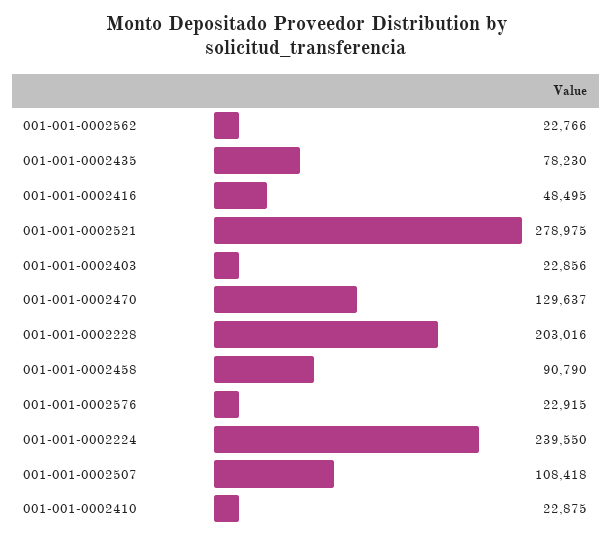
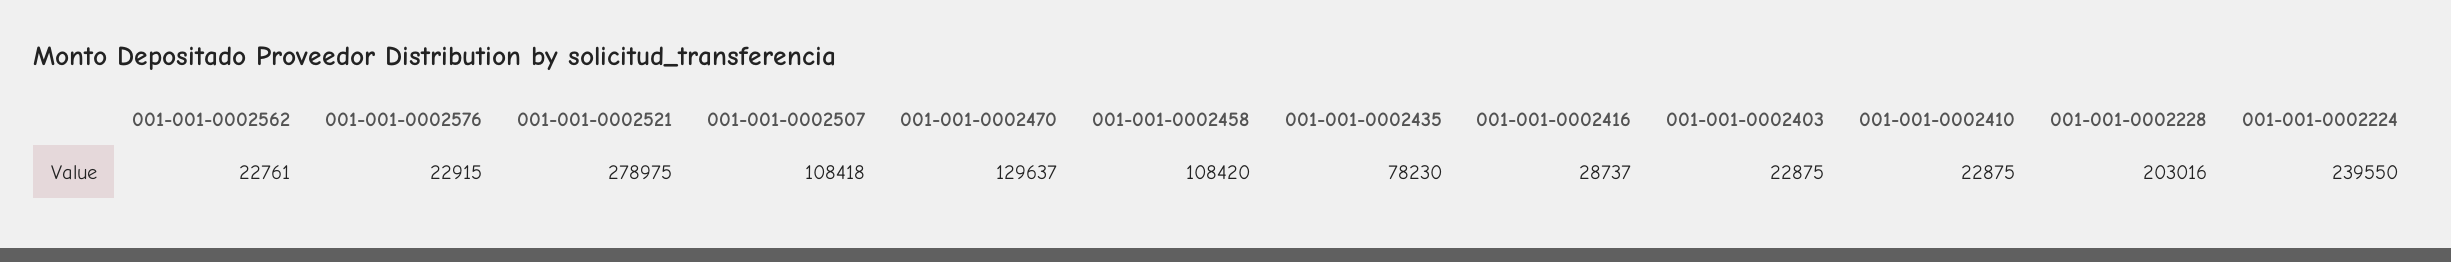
  {
-   "001-001-0002562": 22766,
+   "001-001-0002562": 22761,
    "001-001-0002435": 78230,
-   "001-001-0002416": 48495,
+   "001-001-0002416": 28737,
    "001-001-0002521": 278975,
-   "001-001-0002403": 22856,
+   "001-001-0002403": 22875,
    "001-001-0002470": 129637,
    "001-001-0002228": 203016,
-   "001-001-0002458": 90790,
+   "001-001-0002458": 108420,
    "001-001-0002576": 22915,
    "001-001-0002224": 239550,
    "001-001-0002507": 108418,
    "001-001-0002410": 22875
  }

